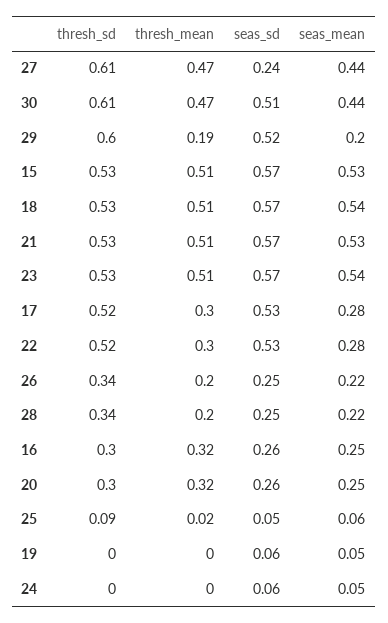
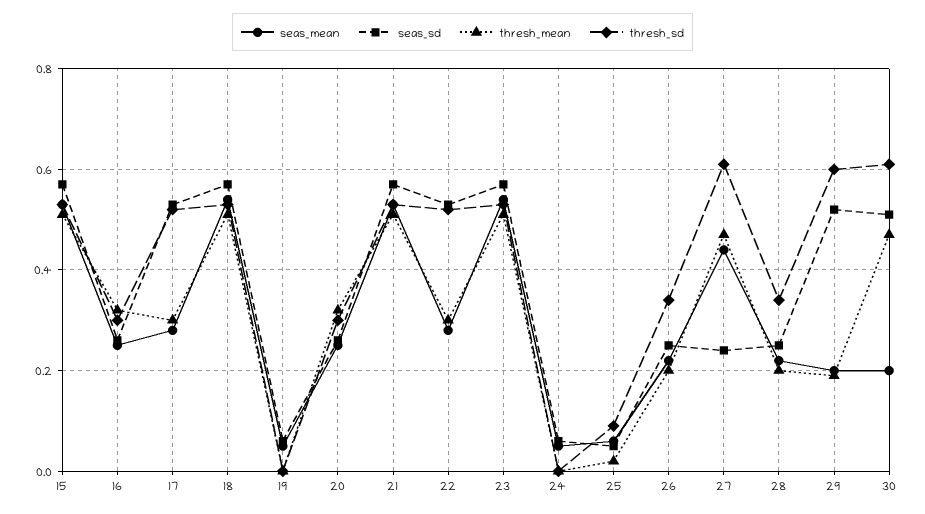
  {
    "thresh_sd": {
      "27": 0.61,
      "30": 0.61,
      "29": 0.6,
      "15": 0.53,
      "18": 0.53,
      "21": 0.53,
      "23": 0.53,
      "17": 0.52,
      "22": 0.52,
      "26": 0.34,
      "28": 0.34,
      "16": 0.3,
      "20": 0.3,
      "25": 0.09,
      "19": 0,
      "24": 0
    },
    "thresh_mean": {
      "27": 0.47,
      "30": 0.47,
      "29": 0.19,
      "15": 0.51,
      "18": 0.51,
      "21": 0.51,
      "23": 0.51,
      "17": 0.3,
      "22": 0.3,
      "26": 0.2,
      "28": 0.2,
      "16": 0.32,
      "20": 0.32,
      "25": 0.02,
      "19": 0,
      "24": 0
    },
    "seas_sd": {
      "27": 0.24,
      "30": 0.51,
      "29": 0.52,
      "15": 0.57,
      "18": 0.57,
      "21": 0.57,
      "23": 0.57,
      "17": 0.53,
      "22": 0.53,
      "26": 0.25,
      "28": 0.25,
      "16": 0.26,
      "20": 0.26,
      "25": 0.05,
      "19": 0.06,
      "24": 0.06
    },
    "seas_mean": {
      "27": 0.44,
-     "30": 0.44,
+     "30": 0.2,
      "29": 0.2,
      "15": 0.53,
      "18": 0.54,
      "21": 0.53,
      "23": 0.54,
      "17": 0.28,
      "22": 0.28,
      "26": 0.22,
      "28": 0.22,
      "16": 0.25,
      "20": 0.25,
      "25": 0.06,
      "19": 0.05,
      "24": 0.05
    }
  }

